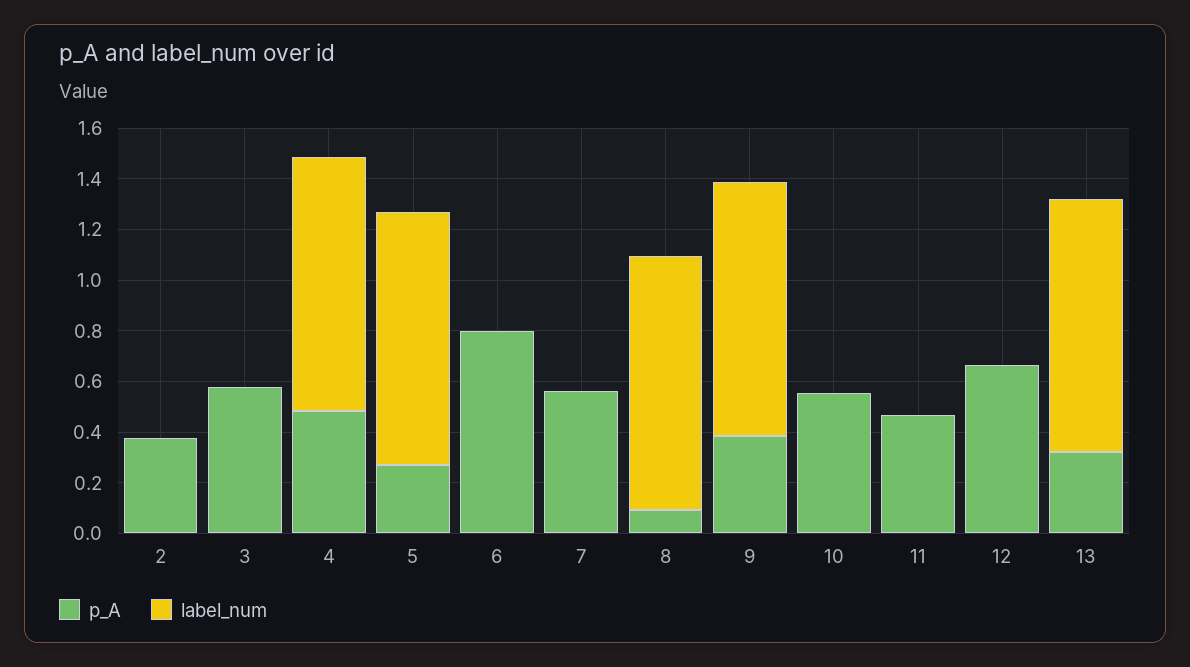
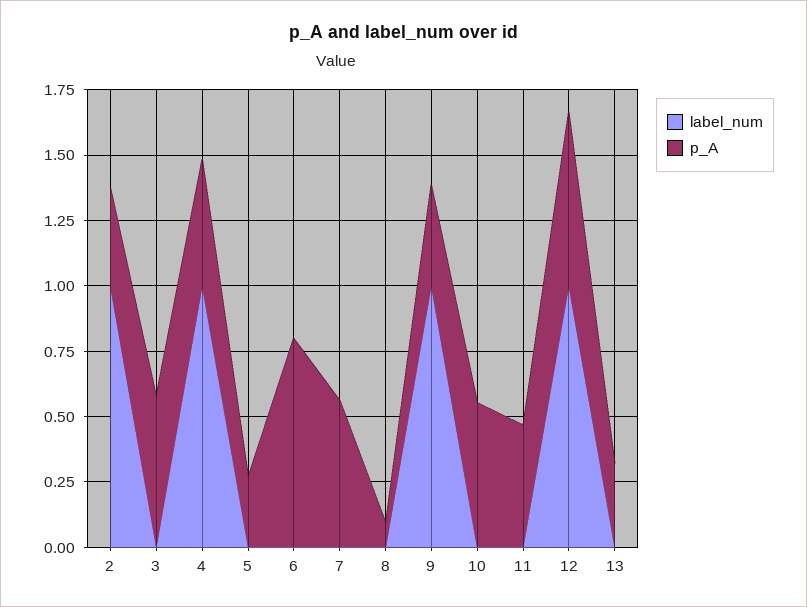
  {
    "p_A": {
      "2": 0.4,
      "3": 0.6,
      "4": 0.5,
      "5": 0.25,
      "6": 0.8,
      "7": 0.55,
      "8": 0.1,
      "9": 0.4,
      "10": 0.55,
      "11": 0.45,
      "12": 0.65,
      "13": 0.3
    },
    "label_num": {
-     "2": 0,
+     "2": 1,
      "3": 0,
      "4": 1,
-     "5": 1,
+     "5": 0,
      "6": 0,
      "7": 0,
-     "8": 1,
+     "8": 0,
      "9": 1,
      "10": 0,
      "11": 0,
-     "12": 0,
+     "12": 1,
-     "13": 1
+     "13": 0
    }
  }

